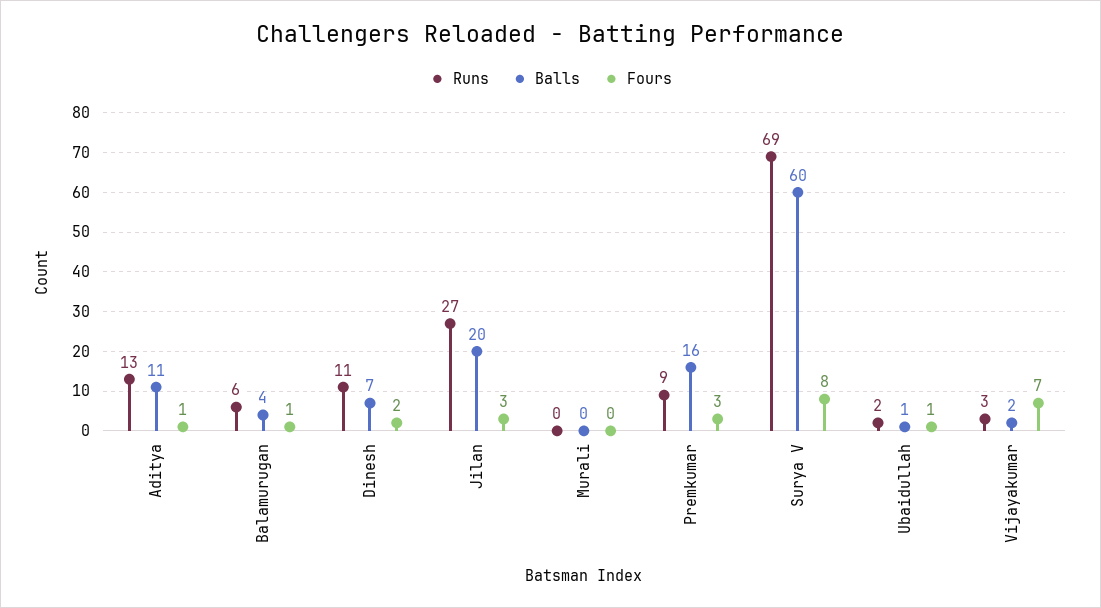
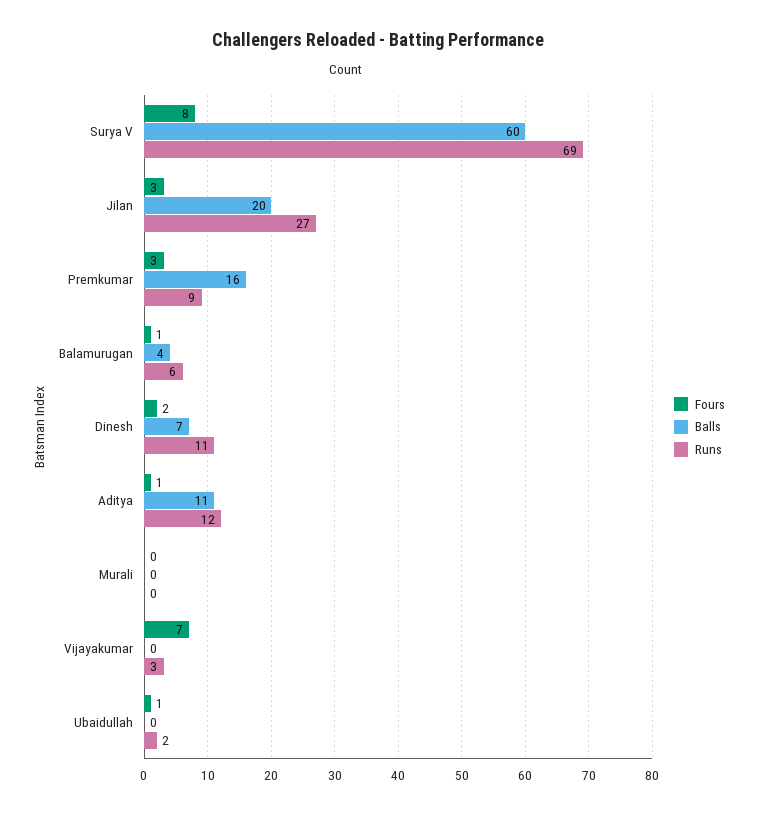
  {
    "Runs": {
-     "Aditya": 13,
+     "Aditya": 12,
      "Balamurugan": 6,
      "Dinesh": 11,
      "Jilan": 27,
      "Murali": 0,
      "Premkumar": 9,
      "Surya V": 69,
      "Ubaidullah": 2,
      "Vijayakumar": 3
    },
    "Balls": {
      "Aditya": 11,
      "Balamurugan": 4,
      "Dinesh": 7,
      "Jilan": 20,
      "Murali": 0,
      "Premkumar": 16,
      "Surya V": 60,
-     "Ubaidullah": 1,
+     "Ubaidullah": 0,
-     "Vijayakumar": 2
+     "Vijayakumar": 0
    },
    "Fours": {
      "Aditya": 1,
      "Balamurugan": 1,
      "Dinesh": 2,
      "Jilan": 3,
      "Murali": 0,
      "Premkumar": 3,
      "Surya V": 8,
      "Ubaidullah": 1,
      "Vijayakumar": 7
    }
  }

